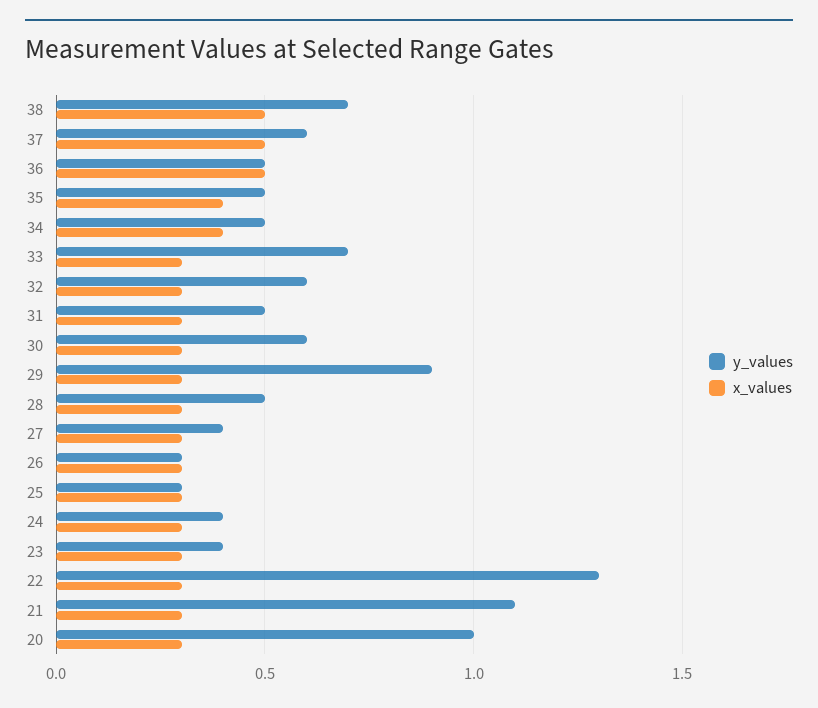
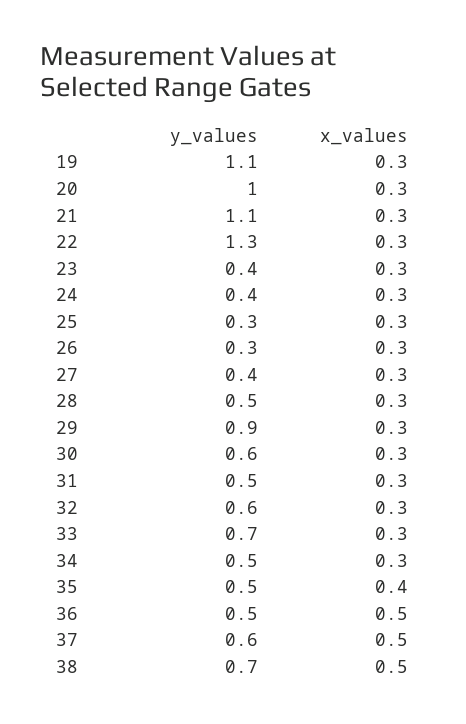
  {
    "y_values": {
      "38": 0.7,
      "37": 0.6,
      "36": 0.5,
      "35": 0.5,
      "34": 0.5,
      "33": 0.7,
      "32": 0.6,
      "31": 0.5,
      "30": 0.6,
      "29": 0.9,
      "28": 0.5,
      "27": 0.4,
      "26": 0.3,
      "25": 0.3,
      "24": 0.4,
      "23": 0.4,
      "22": 1.3,
      "21": 1.1,
-     "20": 1
+     "20": 1,
+     "19": 1.1
    },
    "x_values": {
      "38": 0.5,
      "37": 0.5,
      "36": 0.5,
      "35": 0.4,
-     "34": 0.4,
+     "34": 0.3,
      "33": 0.3,
      "32": 0.3,
      "31": 0.3,
      "30": 0.3,
      "29": 0.3,
      "28": 0.3,
      "27": 0.3,
      "26": 0.3,
      "25": 0.3,
      "24": 0.3,
      "23": 0.3,
      "22": 0.3,
      "21": 0.3,
-     "20": 0.3
+     "20": 0.3,
+     "19": 0.3
    }
  }

